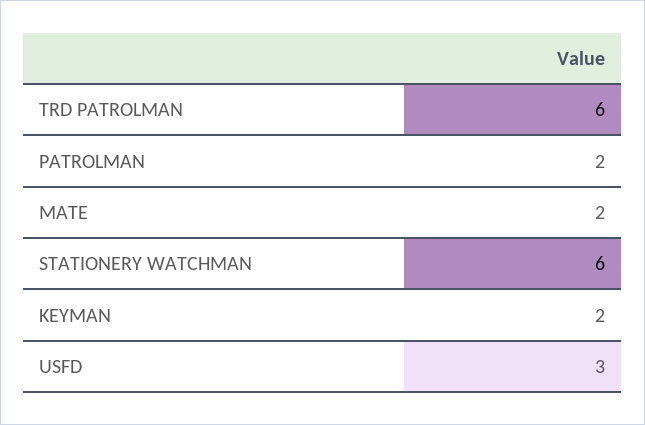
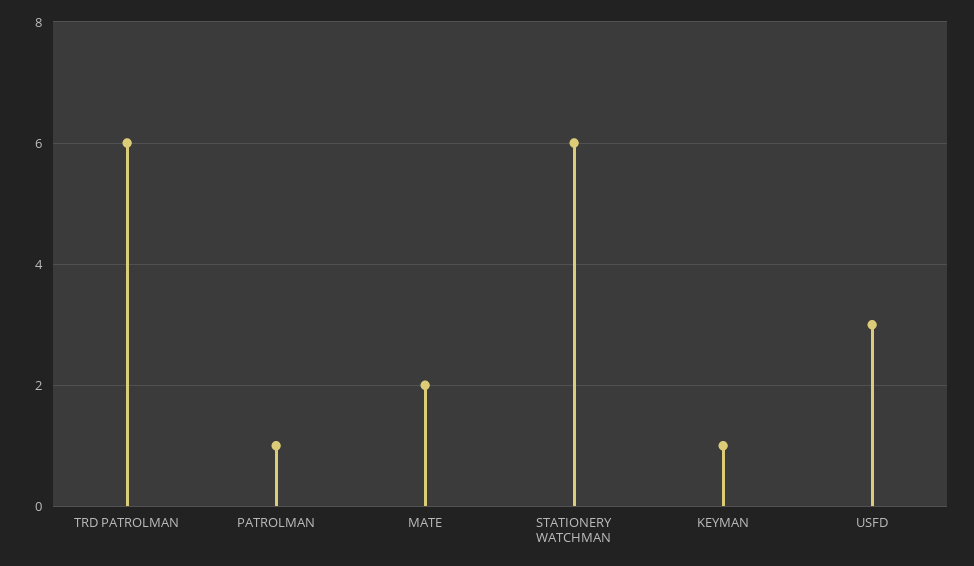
  {
    "TRD PATROLMAN": 6,
-   "PATROLMAN": 2,
+   "PATROLMAN": 1,
    "MATE": 2,
    "STATIONERY WATCHMAN": 6,
-   "KEYMAN": 2,
+   "KEYMAN": 1,
    "USFD": 3
  }

